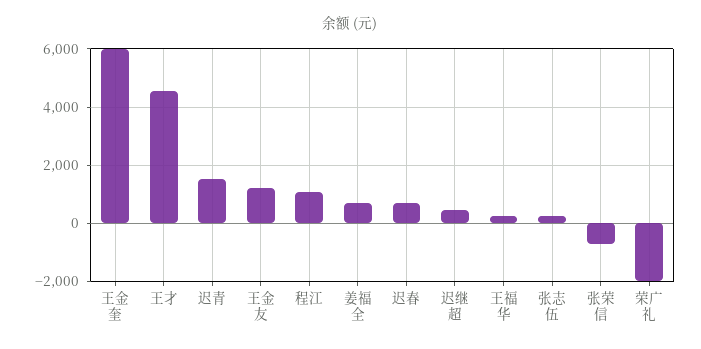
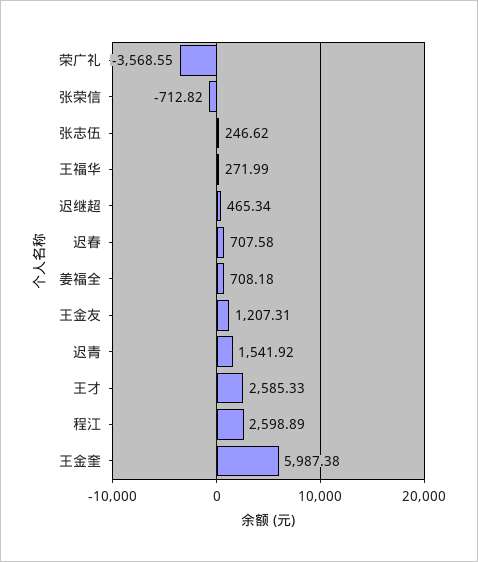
  {
    "王金奎": 5987.38,
-   "王才": 4500,
+   "王才": 2585.33,
    "迟青": 1541.92,
    "王金友": 1207.31,
-   "程江": 1000,
+   "程江": 2598.89,
    "姜福全": 708.18,
    "迟春": 707.58,
    "迟继超": 465.34,
    "王福华": 271.99,
    "张志伍": 246.62,
    "张荣信": -712.82,
-   "荣广礼": -2000
+   "荣广礼": -3568.55
  }

